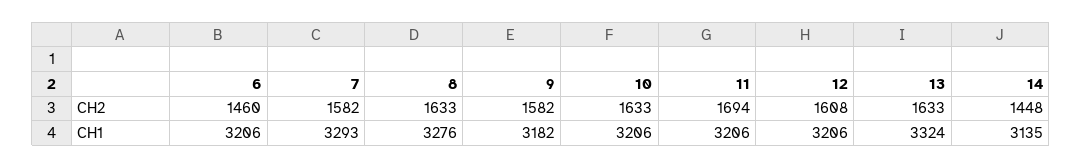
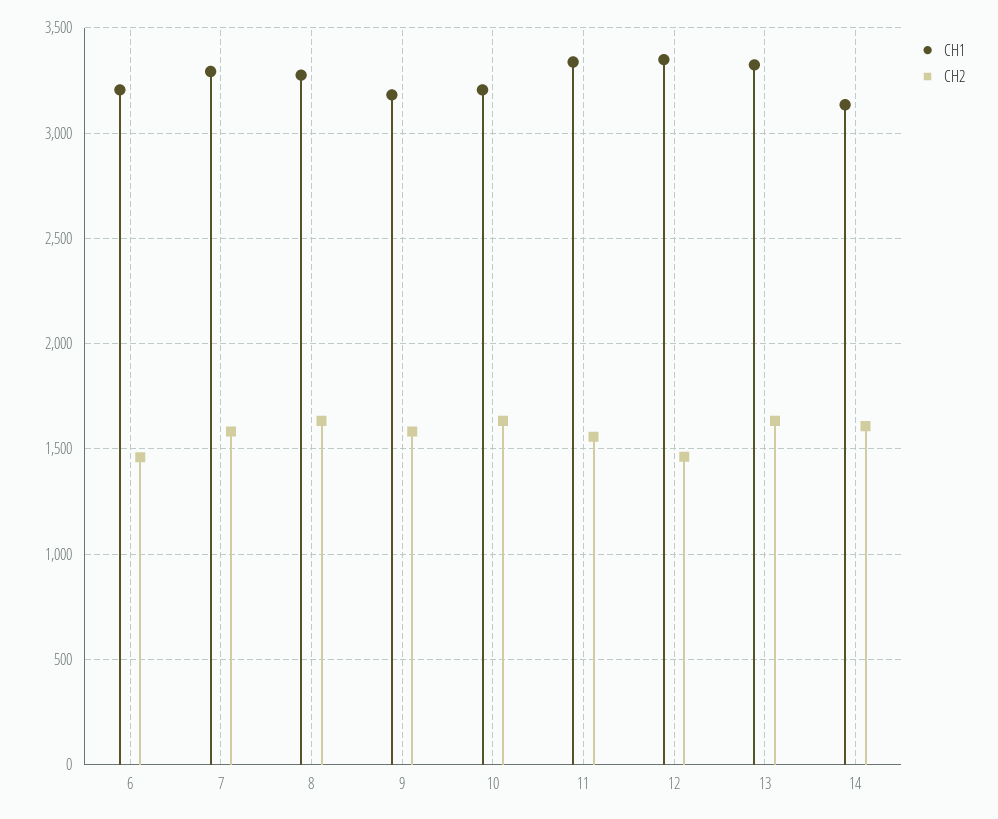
  {
    "CH2": {
      "6": 1460,
      "7": 1582,
      "8": 1633,
      "9": 1582,
      "10": 1633,
-     "11": 1694,
+     "11": 1550,
-     "12": 1608,
+     "12": 1450,
      "13": 1633,
-     "14": 1448
+     "14": 1600
    },
    "CH1": {
      "6": 3206,
      "7": 3293,
      "8": 3276,
      "9": 3182,
      "10": 3206,
-     "11": 3206,
+     "11": 3350,
-     "12": 3206,
+     "12": 3350,
      "13": 3324,
      "14": 3135
    }
  }

